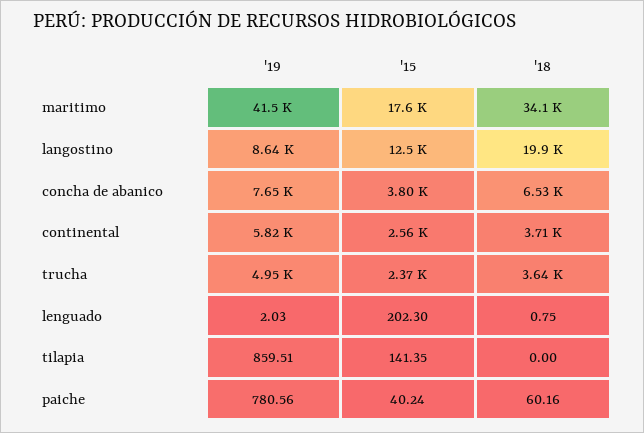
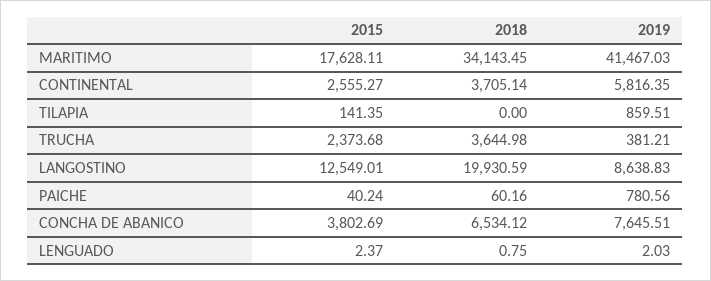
  {
    "'19": {
      "maritimo": 41467.03,
      "langostino": 8638.83,
      "concha de abanico": 7645.51,
      "continental": 5816.35,
-     "trucha": 4950,
+     "trucha": 381.21,
      "lenguado": 2.03,
      "tilapia": 859.51,
      "paiche": 780.56
    },
    "'15": {
      "maritimo": 17628.11,
      "langostino": 12549.01,
      "concha de abanico": 3802.69,
      "continental": 2555.27,
      "trucha": 2373.68,
-     "lenguado": 202.3,
+     "lenguado": 2.37,
      "tilapia": 141.35,
      "paiche": 40.24
    },
    "'18": {
      "maritimo": 34143.45,
      "langostino": 19930.59,
      "concha de abanico": 6534.12,
      "continental": 3705.14,
      "trucha": 3644.98,
      "lenguado": 0.75,
      "tilapia": 0,
      "paiche": 60.16
    }
  }

